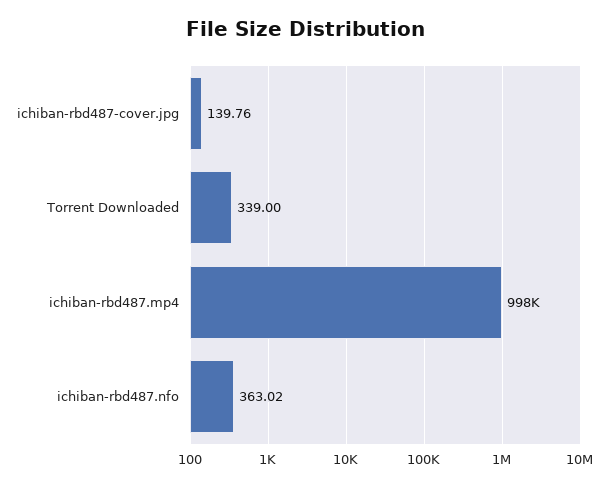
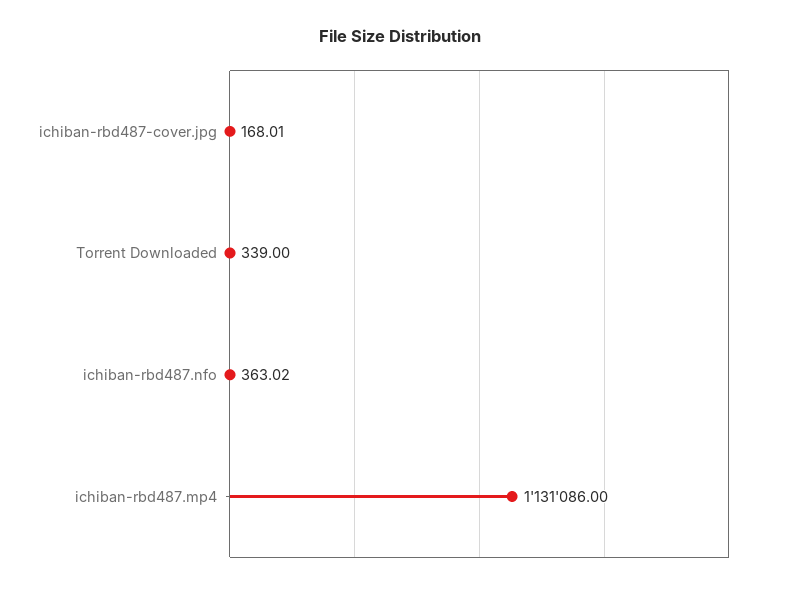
  {
-   "ichiban-rbd487-cover.jpg": 139.76,
+   "ichiban-rbd487-cover.jpg": 168.01,
    "Torrent Downloaded": 339,
-   "ichiban-rbd487.mp4": 998000,
+   "ichiban-rbd487.mp4": 1131086,
    "ichiban-rbd487.nfo": 363.02
  }

